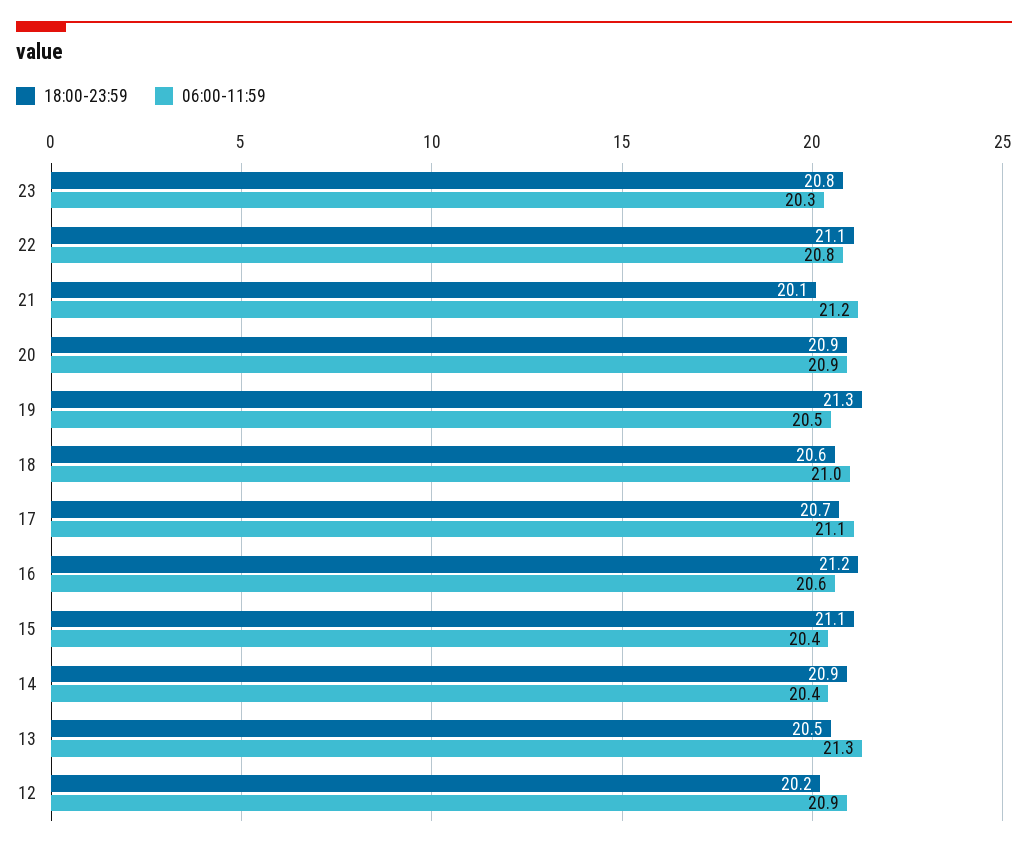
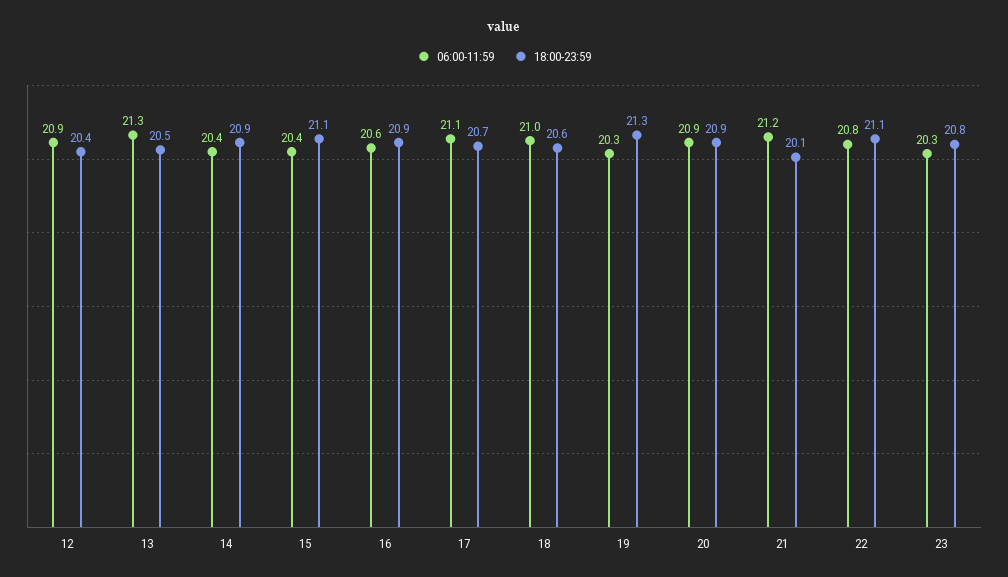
  {
    "18:00-23:59": {
      "23": 20.8,
      "22": 21.1,
      "21": 20.1,
      "20": 20.9,
      "19": 21.3,
      "18": 20.6,
      "17": 20.7,
-     "16": 21.2,
+     "16": 20.9,
      "15": 21.1,
      "14": 20.9,
      "13": 20.5,
-     "12": 20.2
+     "12": 20.4
    },
    "06:00-11:59": {
      "23": 20.3,
      "22": 20.8,
      "21": 21.2,
      "20": 20.9,
-     "19": 20.5,
+     "19": 20.3,
      "18": 21,
      "17": 21.1,
      "16": 20.6,
      "15": 20.4,
      "14": 20.4,
      "13": 21.3,
      "12": 20.9
    }
  }

